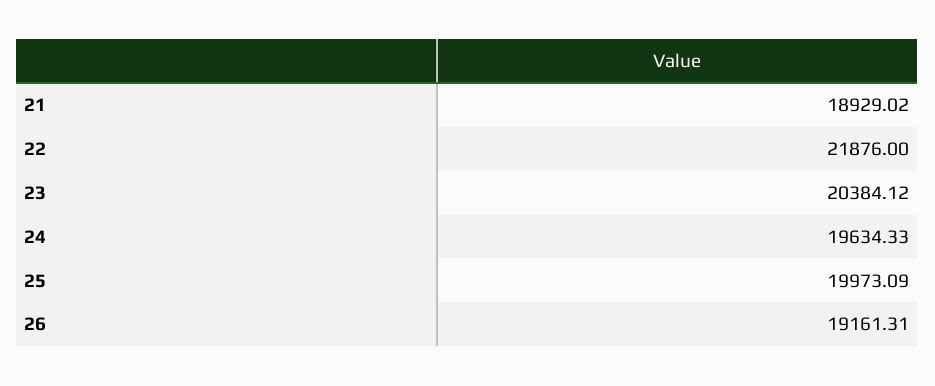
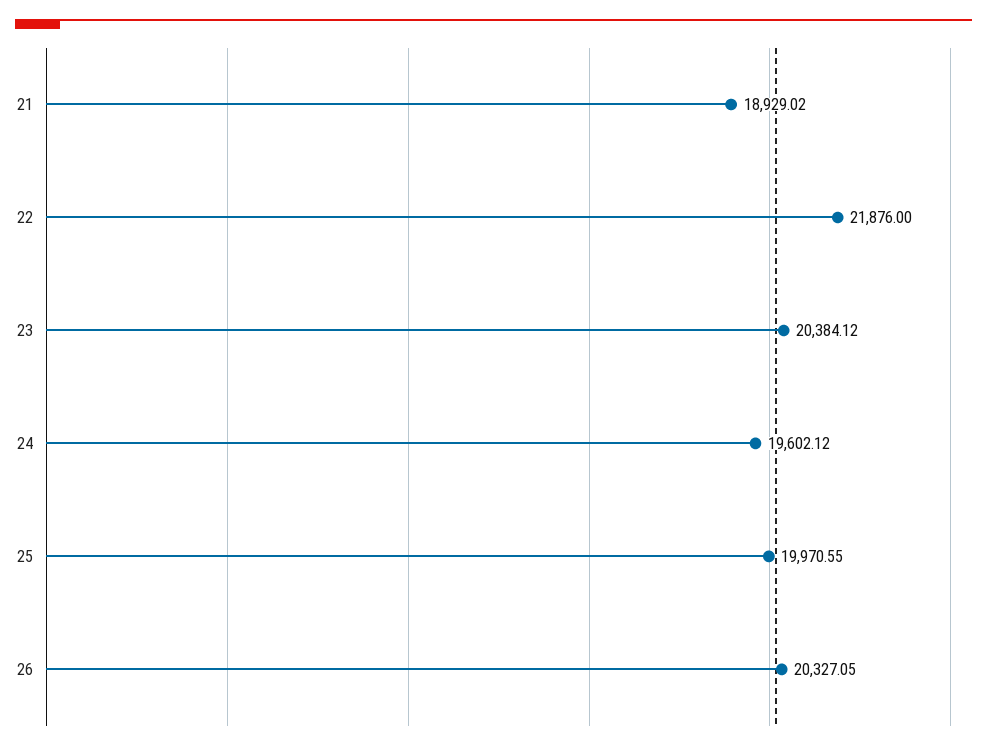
  {
    "21": 18929.02,
    "22": 21876,
    "23": 20384.12,
-   "24": 19634.33,
+   "24": 19602.12,
-   "25": 19973.09,
+   "25": 19970.55,
-   "26": 19161.31
+   "26": 20327.05
  }

